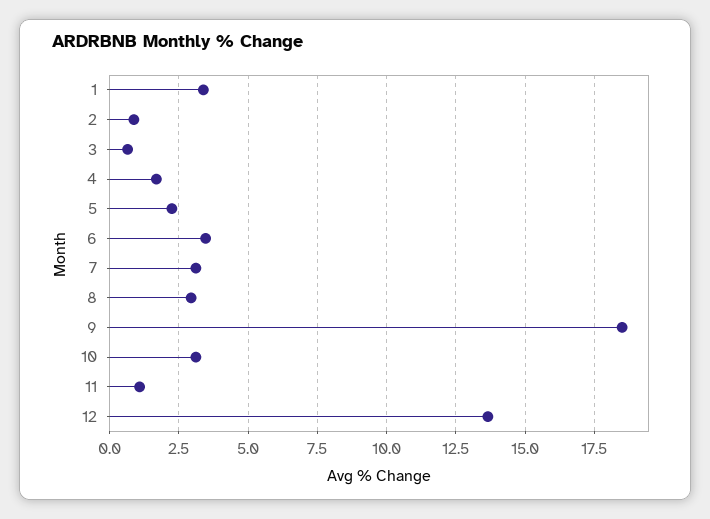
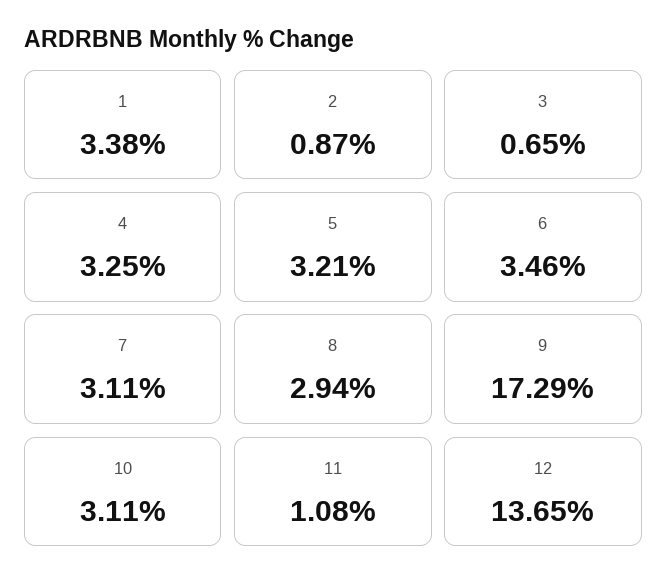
  {
    "1": 3.38,
    "2": 0.87,
    "3": 0.65,
-   "4": 1.75,
+   "4": 3.25,
-   "5": 2.25,
+   "5": 3.21,
    "6": 3.46,
    "7": 3.11,
    "8": 2.94,
-   "9": 18.5,
+   "9": 17.29,
    "10": 3.11,
    "11": 1.08,
    "12": 13.65
  }

